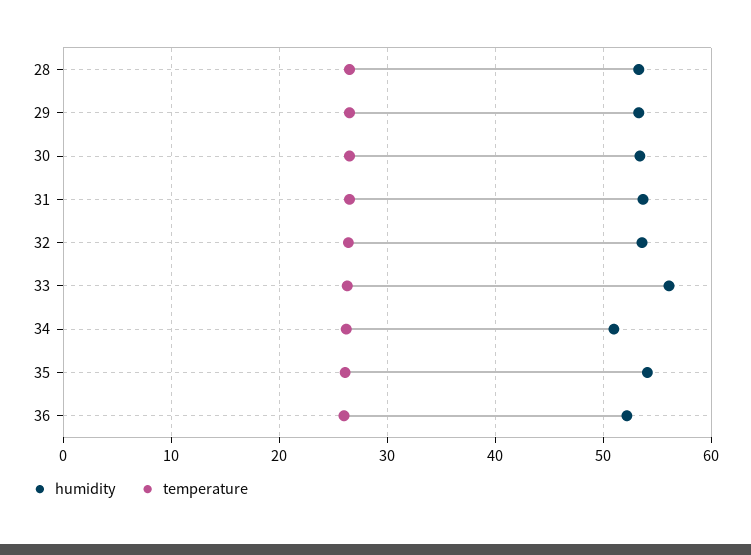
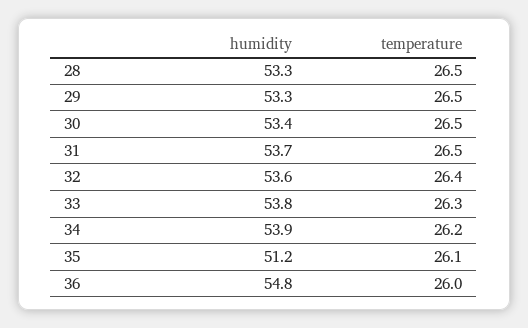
  {
    "humidity": {
      "28": 53.3,
      "29": 53.3,
      "30": 53.4,
      "31": 53.7,
      "32": 53.6,
-     "33": 56,
+     "33": 53.8,
-     "34": 51,
+     "34": 53.9,
-     "35": 54,
+     "35": 51.2,
-     "36": 52
+     "36": 54.8
    },
    "temperature": {
      "28": 26.5,
      "29": 26.5,
      "30": 26.5,
      "31": 26.5,
      "32": 26.4,
      "33": 26.3,
      "34": 26.2,
      "35": 26.1,
      "36": 26
    }
  }

